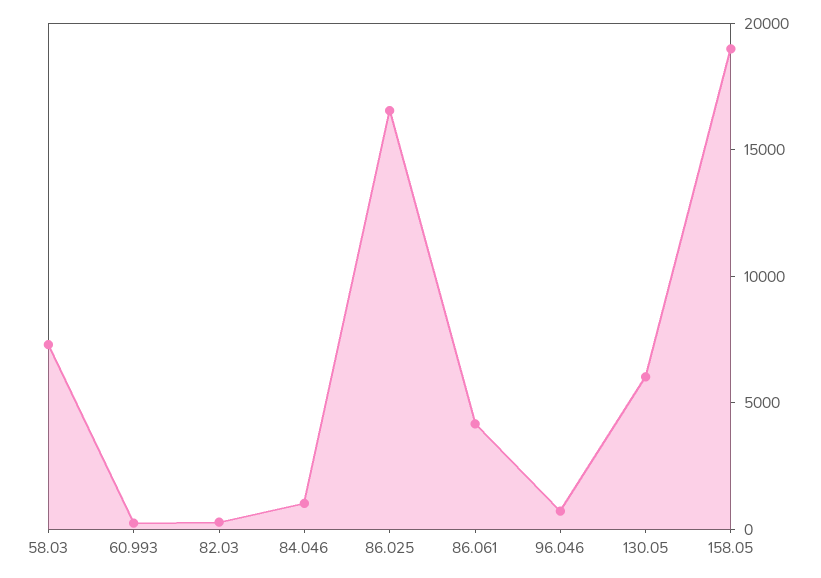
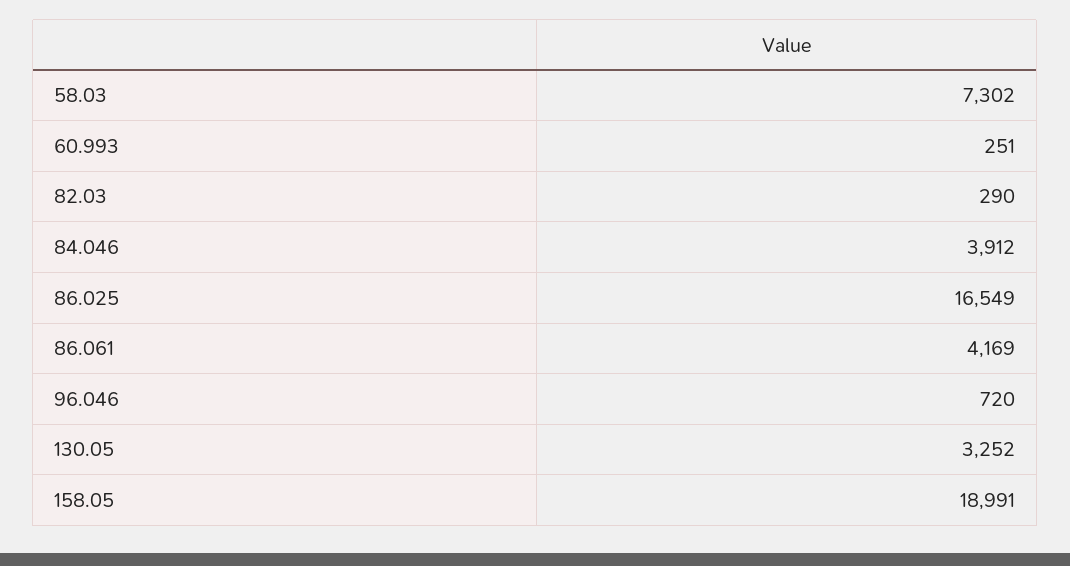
  {
    "58.03": 7302,
    "60.993": 251,
    "82.03": 290,
-   "84.046": 1000,
+   "84.046": 3912,
    "86.025": 16549,
    "86.061": 4169,
    "96.046": 720,
-   "130.05": 6000,
+   "130.05": 3252,
    "158.05": 18991
  }

